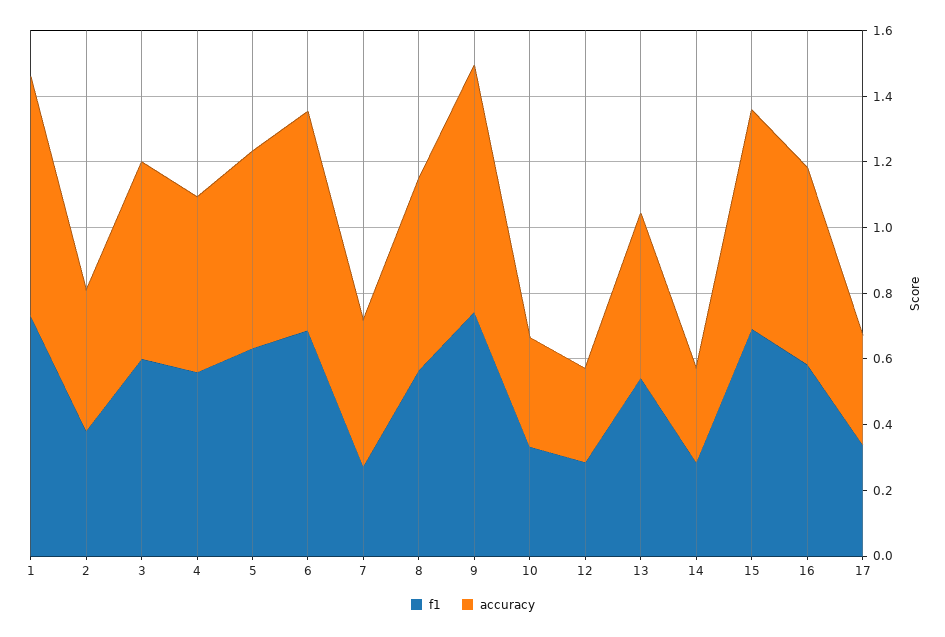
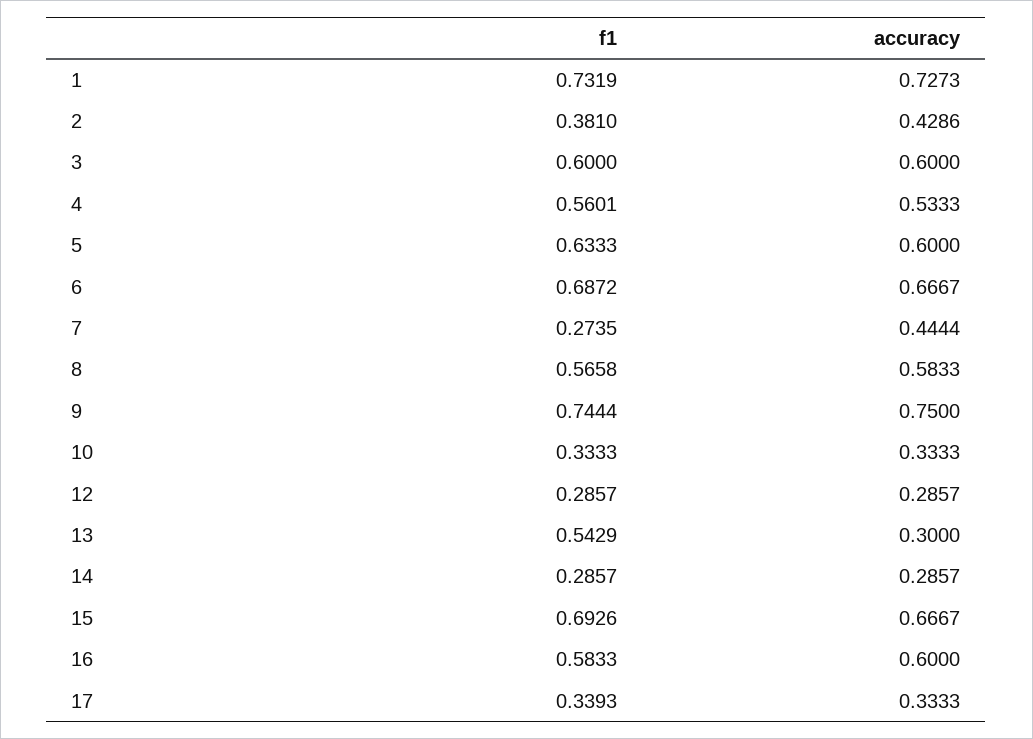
  {
    "f1": {
      "1": 0.7319,
      "2": 0.381,
      "3": 0.6,
      "4": 0.5601,
      "5": 0.6333,
      "6": 0.6872,
      "7": 0.2735,
      "8": 0.5658,
      "9": 0.7444,
      "10": 0.3333,
      "12": 0.2857,
      "13": 0.5429,
      "14": 0.2857,
      "15": 0.6926,
      "16": 0.5833,
      "17": 0.3393
    },
    "accuracy": {
      "1": 0.7273,
      "2": 0.4286,
      "3": 0.6,
      "4": 0.5333,
      "5": 0.6,
      "6": 0.6667,
      "7": 0.4444,
      "8": 0.5833,
      "9": 0.75,
      "10": 0.3333,
      "12": 0.2857,
-     "13": 0.5,
+     "13": 0.3,
      "14": 0.2857,
      "15": 0.6667,
      "16": 0.6,
      "17": 0.3333
    }
  }

